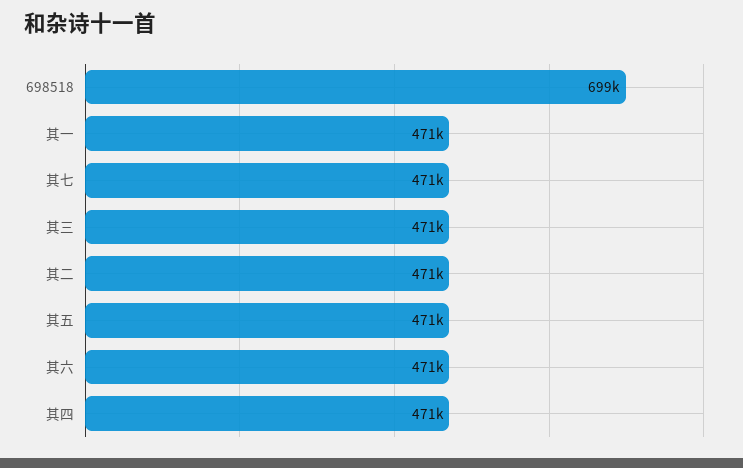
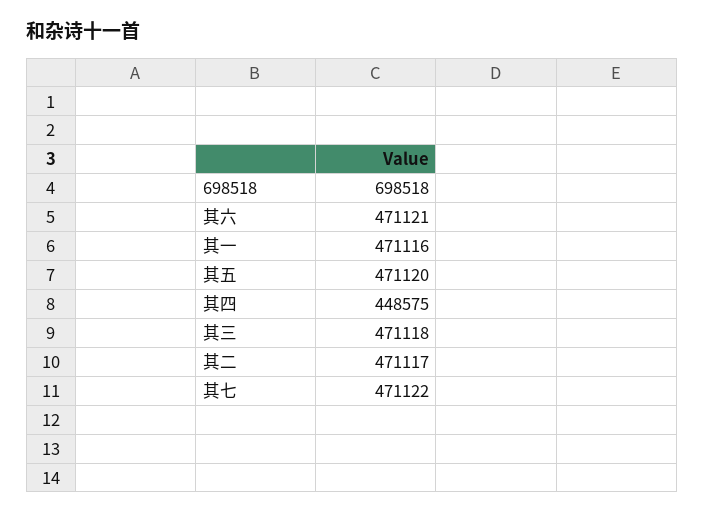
  {
    "698518": 698518,
    "其一": 471116,
    "其七": 471122,
    "其三": 471118,
    "其二": 471117,
    "其五": 471120,
    "其六": 471121,
-   "其四": 471000
+   "其四": 448575
  }

